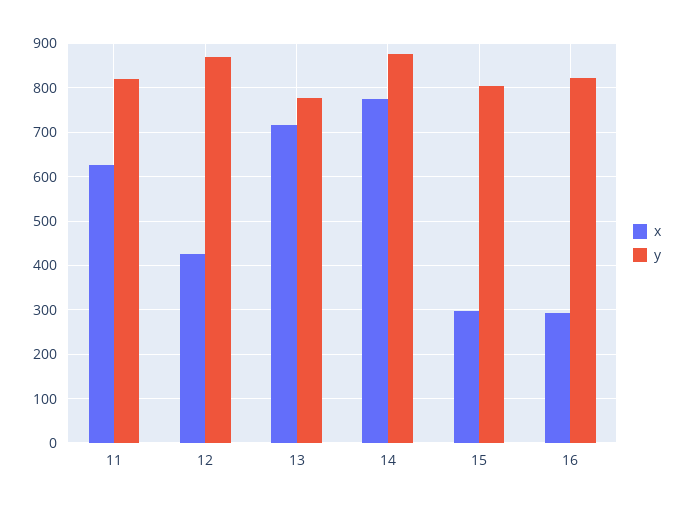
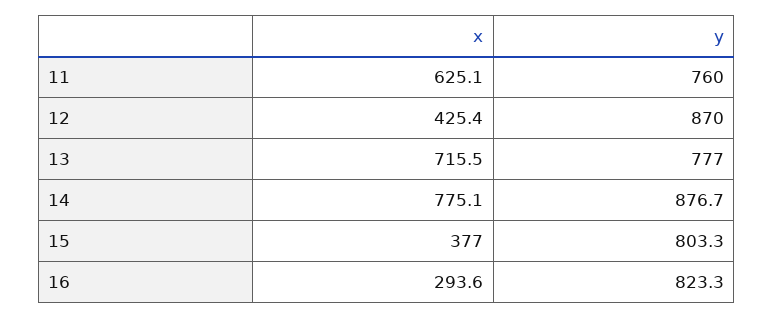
  {
    "x": {
      "11": 625.1,
      "12": 425.4,
      "13": 715.5,
      "14": 775.1,
-     "15": 300,
+     "15": 377,
      "16": 293.6
    },
    "y": {
-     "11": 820,
+     "11": 760,
      "12": 870,
      "13": 777,
      "14": 876.7,
      "15": 803.3,
      "16": 823.3
    }
  }

